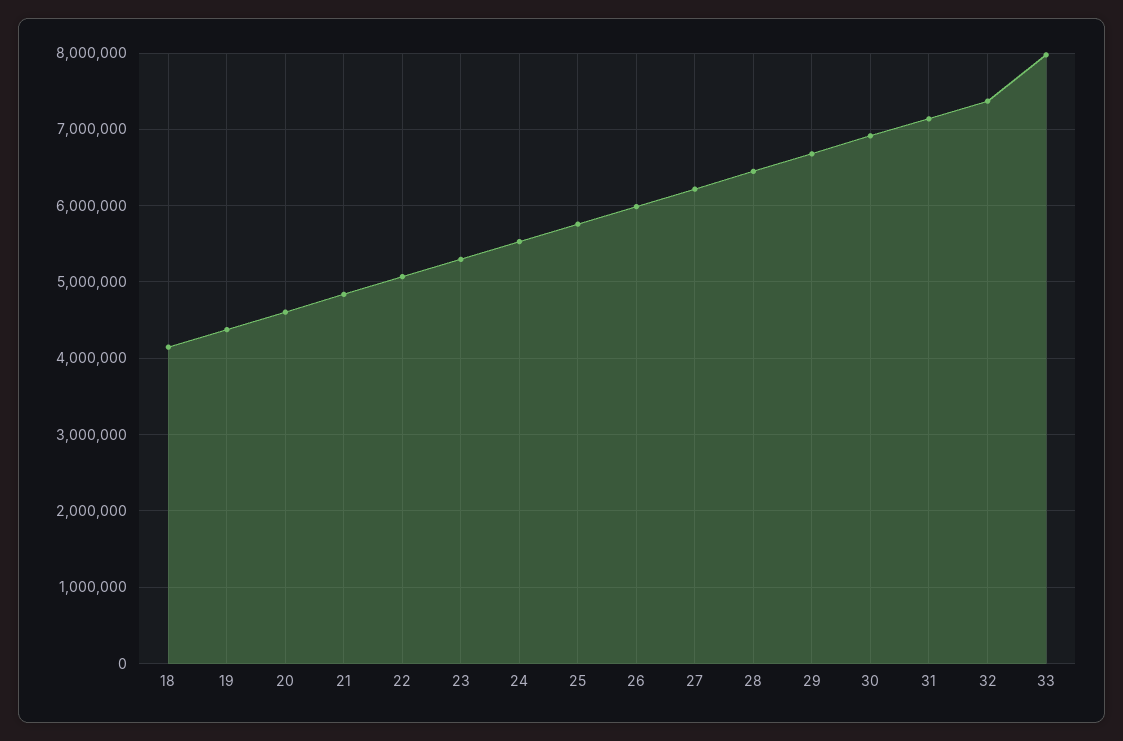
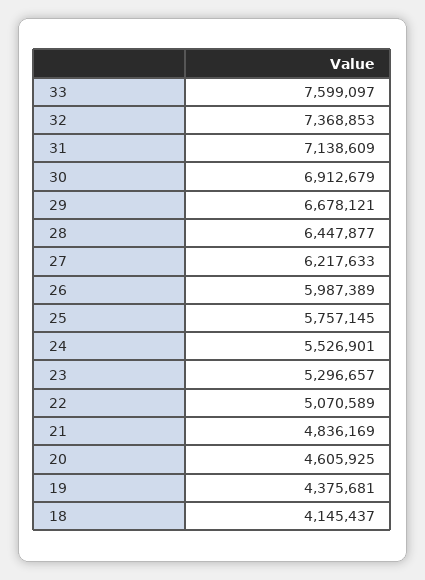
  {
    "18": 4145437,
    "19": 4375681,
    "20": 4605925,
    "21": 4836169,
    "22": 5070589,
    "23": 5296657,
    "24": 5526901,
    "25": 5757145,
    "26": 5987389,
    "27": 6217633,
    "28": 6447877,
    "29": 6678121,
    "30": 6912679,
    "31": 7138609,
    "32": 7368853,
-   "33": 8000000
+   "33": 7599097
  }

